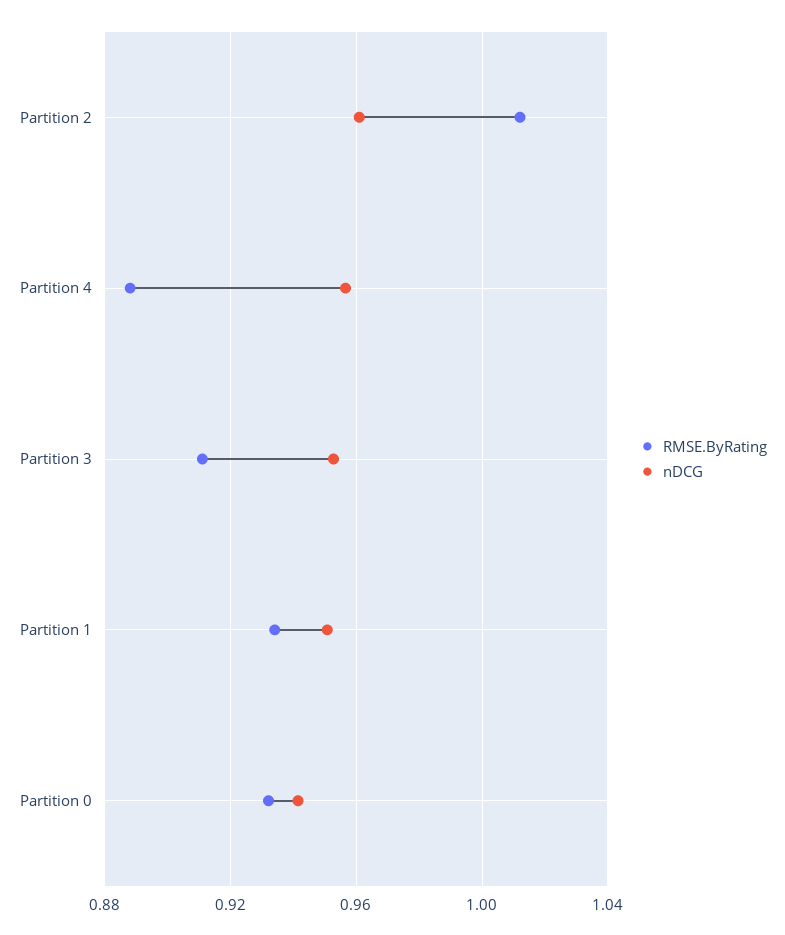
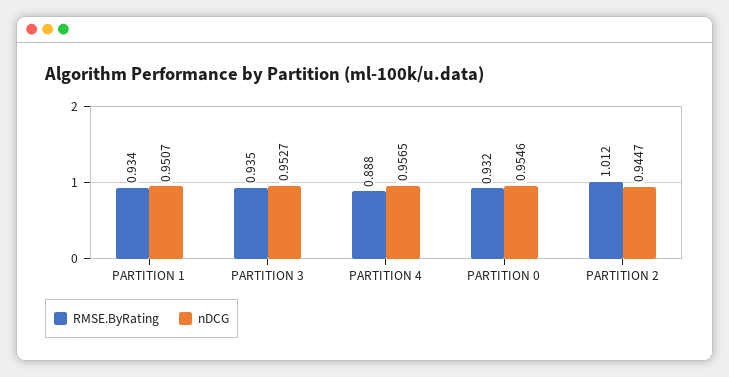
  {
    "RMSE.ByRating": {
      "Partition 2": 1.012,
      "Partition 4": 0.888,
-     "Partition 3": 0.91,
+     "Partition 3": 0.935,
      "Partition 1": 0.934,
      "Partition 0": 0.932
    },
    "nDCG": {
-     "Partition 2": 0.96,
+     "Partition 2": 0.9447,
      "Partition 4": 0.9565,
      "Partition 3": 0.9527,
      "Partition 1": 0.9507,
-     "Partition 0": 0.94
+     "Partition 0": 0.9546
    }
  }

